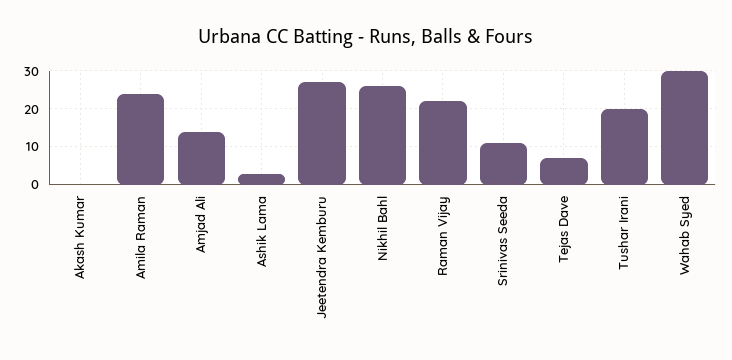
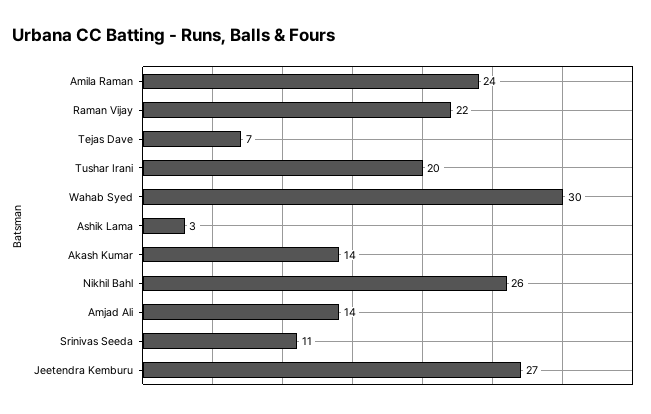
  {
-   "Akash Kumar": 0,
+   "Akash Kumar": 14,
    "Amila Raman": 24,
    "Amjad Ali": 14,
    "Ashik Lama": 3,
    "Jeetendra Kemburu": 27,
    "Nikhil Bahl": 26,
    "Raman Vijay": 22,
    "Srinivas Seeda": 11,
    "Tejas Dave": 7,
    "Tushar Irani": 20,
    "Wahab Syed": 30
  }

